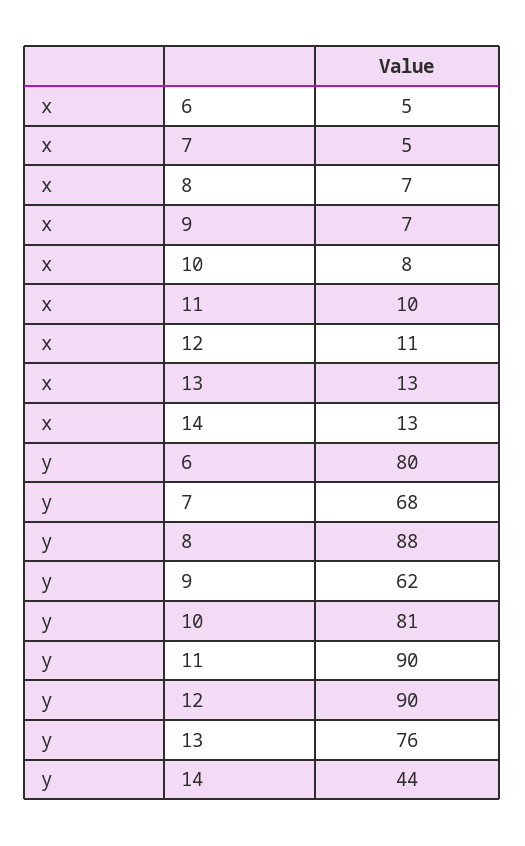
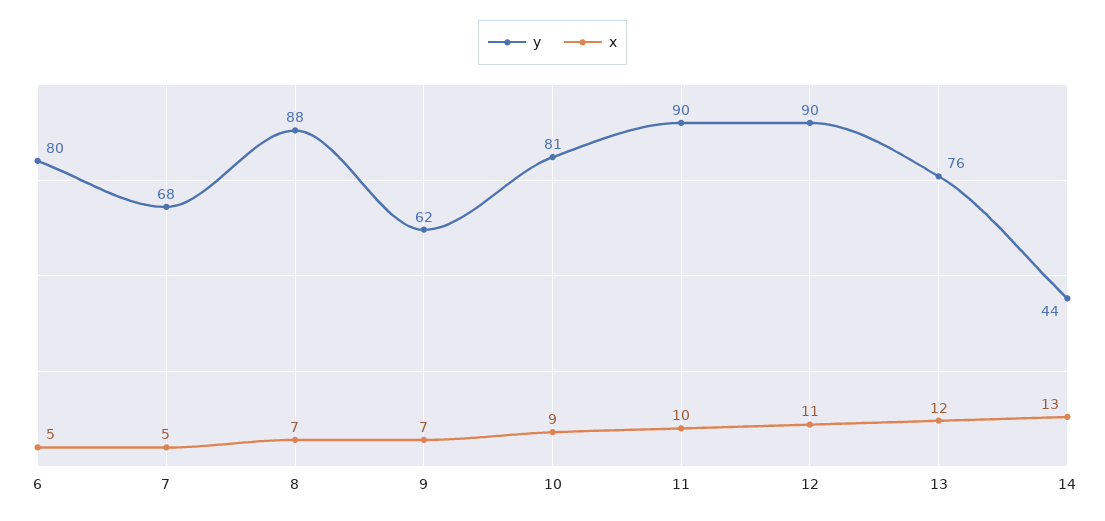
  {
    "x": {
      "6": 5,
      "7": 5,
      "8": 7,
      "9": 7,
-     "10": 8,
+     "10": 9,
      "11": 10,
      "12": 11,
-     "13": 13,
+     "13": 12,
      "14": 13
    },
    "y": {
      "6": 80,
      "7": 68,
      "8": 88,
      "9": 62,
      "10": 81,
      "11": 90,
      "12": 90,
      "13": 76,
      "14": 44
    }
  }

